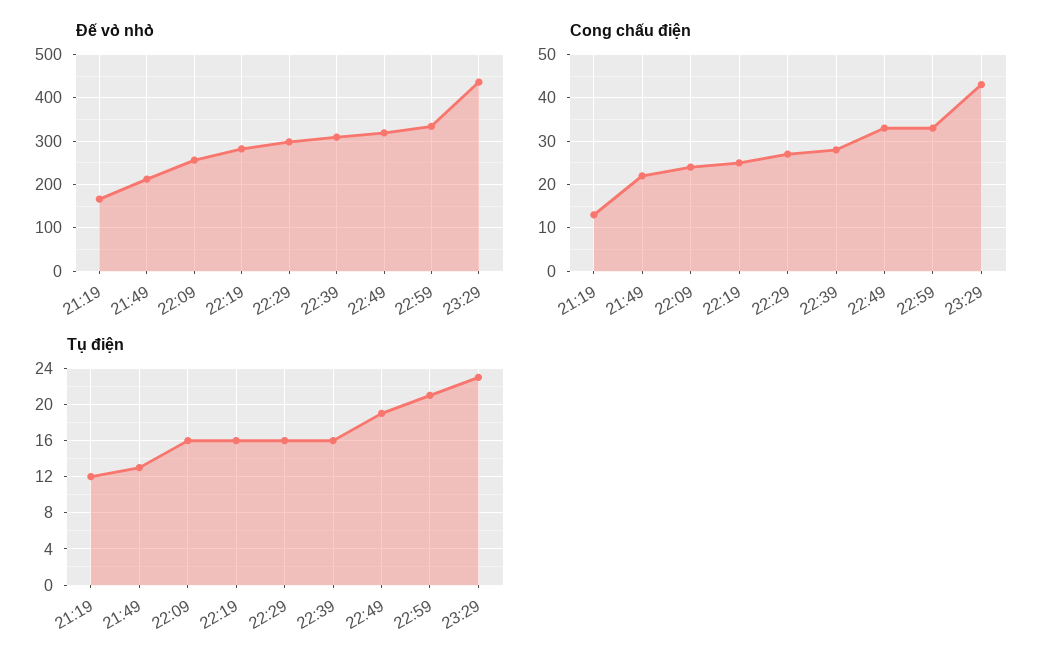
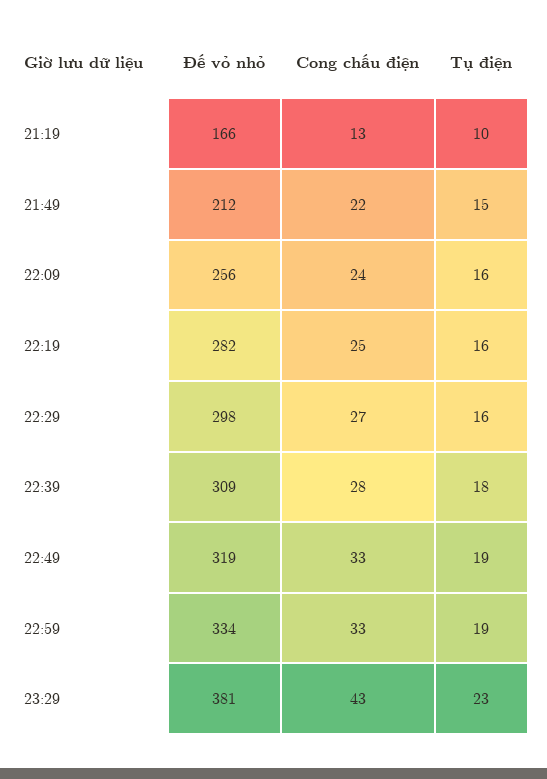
  {
    "Đế vỏ nhỏ": {
      "21:19": 166,
      "21:49": 212,
      "22:09": 256,
      "22:19": 282,
      "22:29": 298,
      "22:39": 309,
      "22:49": 319,
      "22:59": 334,
-     "23:29": 440
+     "23:29": 381
    },
    "Cong chấu điện": {
      "21:19": 13,
      "21:49": 22,
      "22:09": 24,
      "22:19": 25,
      "22:29": 27,
      "22:39": 28,
      "22:49": 33,
      "22:59": 33,
      "23:29": 43
    },
    "Tụ điện": {
-     "21:19": 12,
+     "21:19": 10,
-     "21:49": 13,
+     "21:49": 15,
      "22:09": 16,
      "22:19": 16,
      "22:29": 16,
-     "22:39": 16,
+     "22:39": 18,
      "22:49": 19,
-     "22:59": 21,
+     "22:59": 19,
      "23:29": 23
    }
  }

